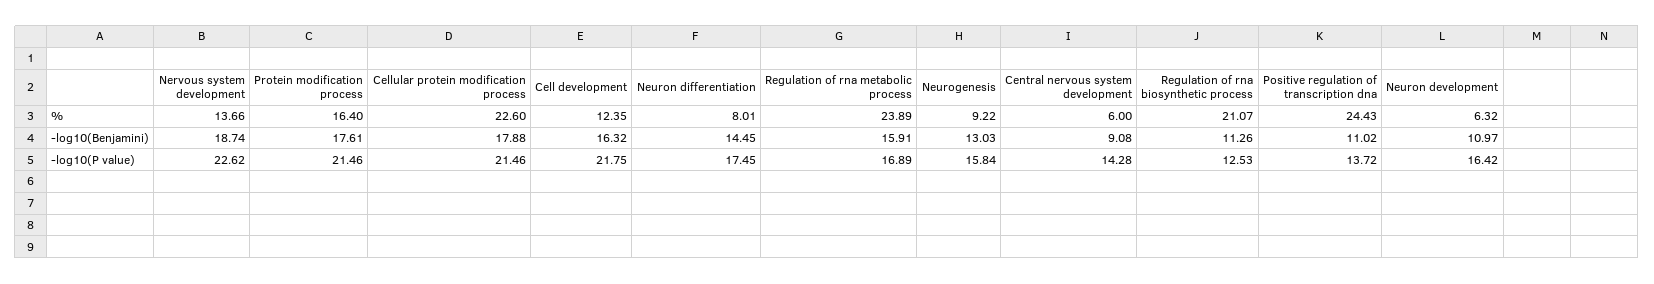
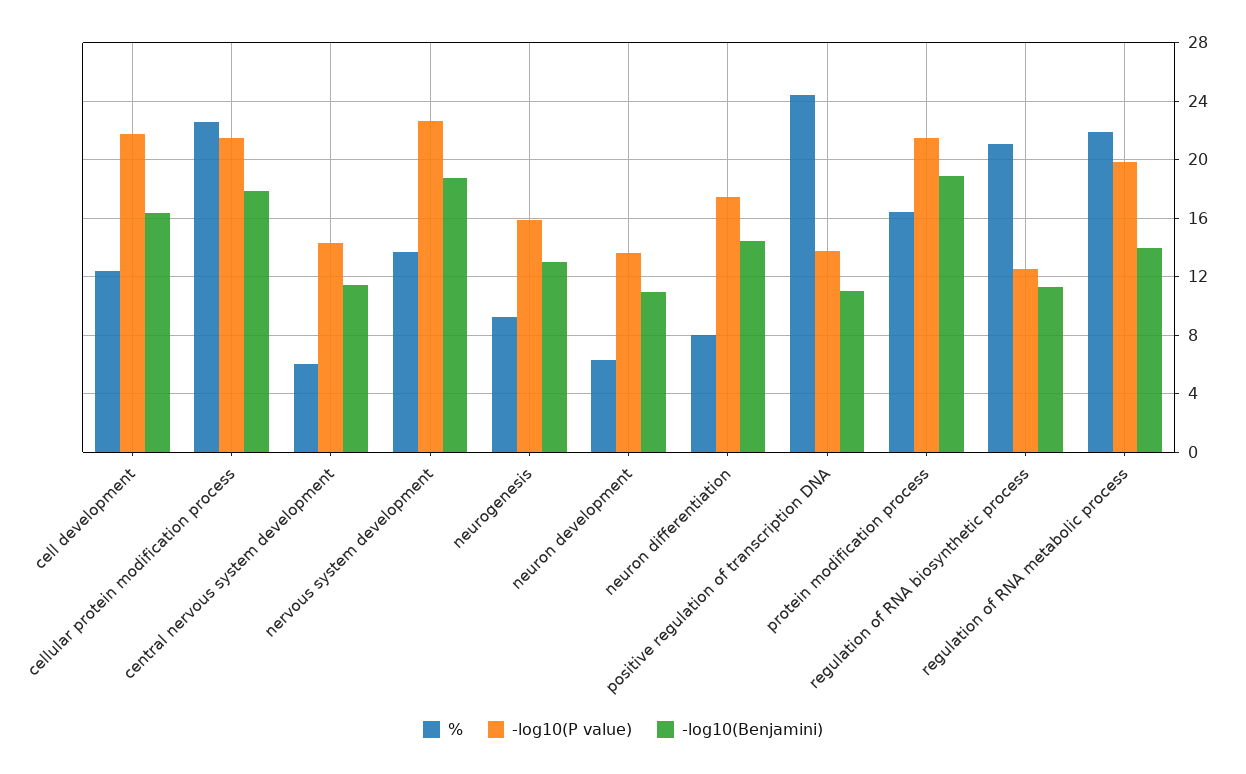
  {
    "%": {
      "Nervous system development": 13.66,
      "Protein modification process": 16.4,
      "Cellular protein modification process": 22.6,
      "Cell development": 12.35,
      "Neuron differentiation": 8.01,
-     "Regulation of rna metabolic process": 23.89,
+     "Regulation of rna metabolic process": 22,
      "Neurogenesis": 9.22,
      "Central nervous system development": 6,
      "Regulation of rna biosynthetic process": 21.07,
      "Positive regulation of transcription dna": 24.43,
      "Neuron development": 6.32
    },
    "-log10(Benjamini)": {
      "Nervous system development": 18.74,
-     "Protein modification process": 17.61,
+     "Protein modification process": 19,
      "Cellular protein modification process": 17.88,
      "Cell development": 16.32,
      "Neuron differentiation": 14.45,
-     "Regulation of rna metabolic process": 15.91,
+     "Regulation of rna metabolic process": 14,
      "Neurogenesis": 13.03,
-     "Central nervous system development": 9.08,
+     "Central nervous system development": 11.5,
      "Regulation of rna biosynthetic process": 11.26,
      "Positive regulation of transcription dna": 11.02,
      "Neuron development": 10.97
    },
    "-log10(P value)": {
      "Nervous system development": 22.62,
      "Protein modification process": 21.46,
      "Cellular protein modification process": 21.46,
      "Cell development": 21.75,
      "Neuron differentiation": 17.45,
-     "Regulation of rna metabolic process": 16.89,
+     "Regulation of rna metabolic process": 20,
      "Neurogenesis": 15.84,
      "Central nervous system development": 14.28,
      "Regulation of rna biosynthetic process": 12.53,
      "Positive regulation of transcription dna": 13.72,
-     "Neuron development": 16.42
+     "Neuron development": 13.5
    }
  }

